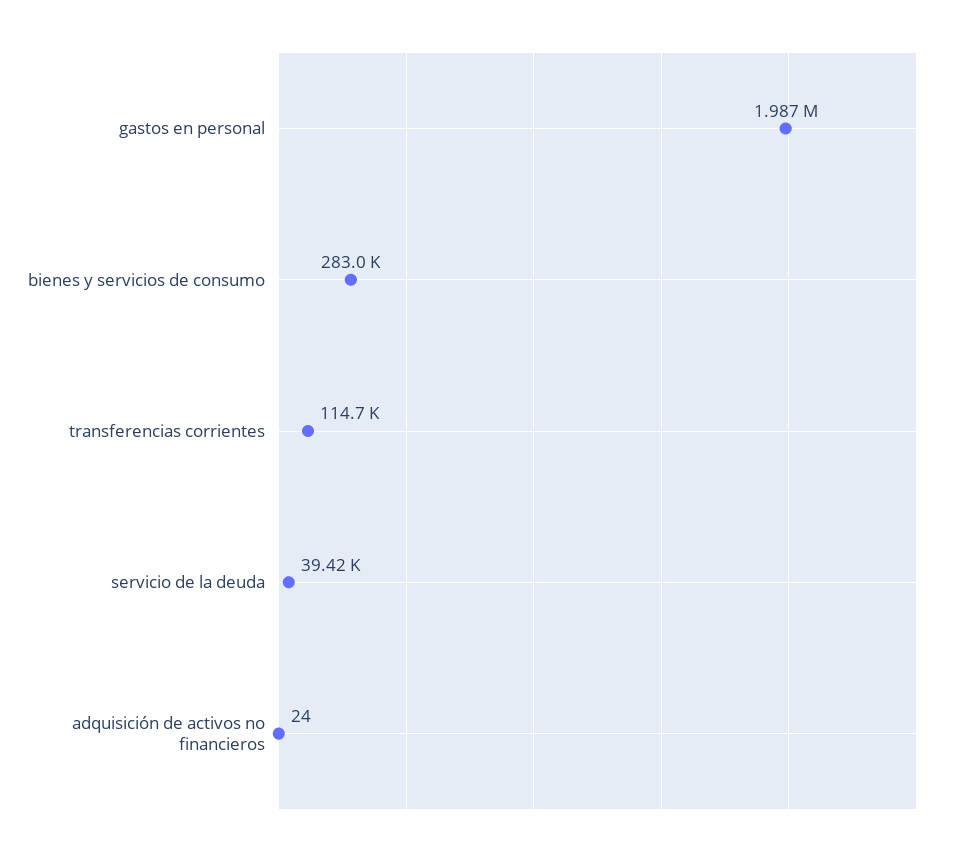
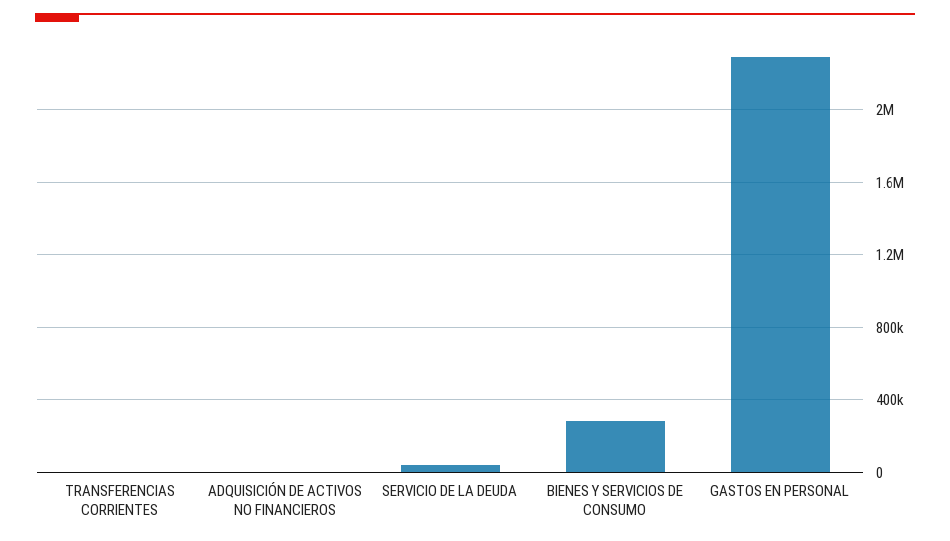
  {
-   "gastos en personal": 1987000,
+   "gastos en personal": 2300000,
    "bienes y servicios de consumo": 283000,
-   "transferencias corrientes": 114700,
+   "transferencias corrientes": 0,
    "servicio de la deuda": 39420,
    "adquisición de activos no financieros": 24
  }

